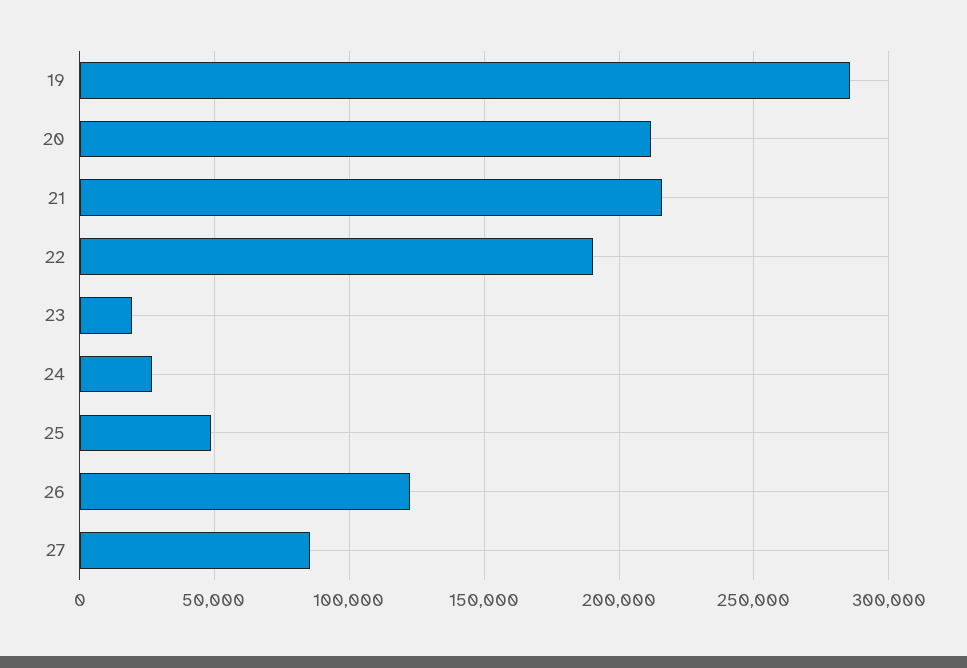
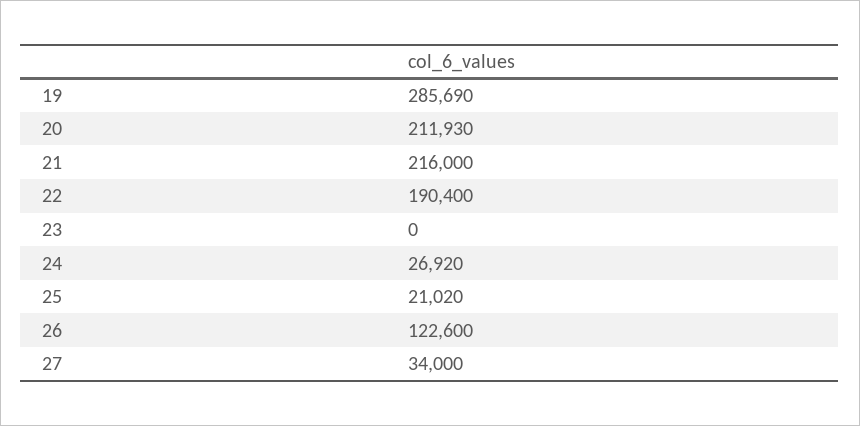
  {
    "19": 285690,
    "20": 211930,
    "21": 216000,
    "22": 190400,
-   "23": 20000,
+   "23": 0,
    "24": 26920,
-   "25": 50000,
+   "25": 21020,
    "26": 122600,
-   "27": 85000
+   "27": 34000
  }

